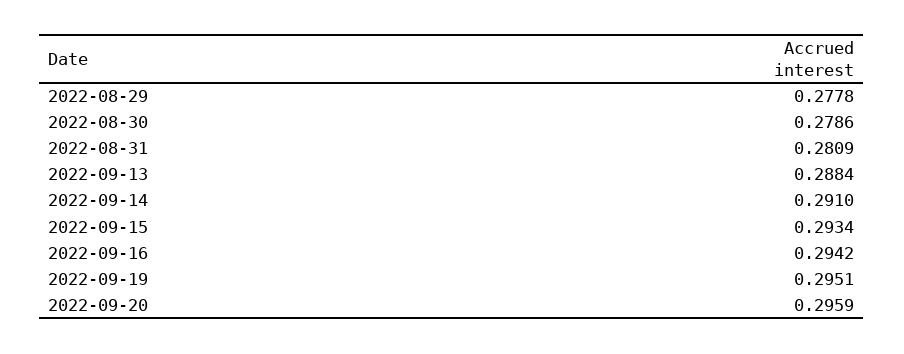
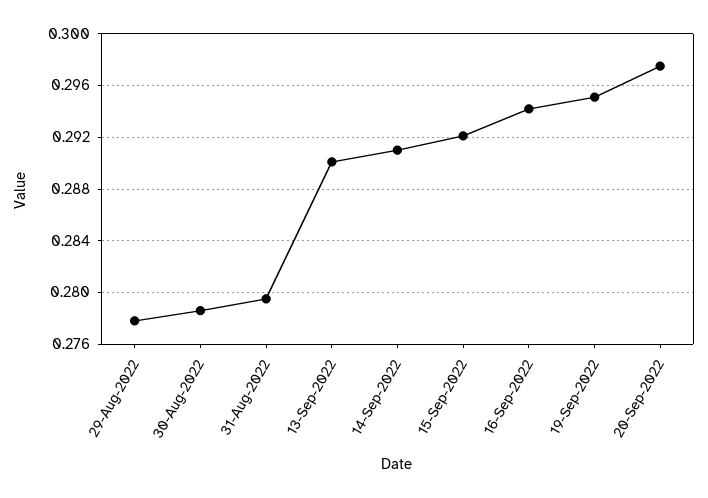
  {
    "2022-08-29": 0.2778,
    "2022-08-30": 0.2786,
-   "2022-08-31": 0.2809,
+   "2022-08-31": 0.2795,
-   "2022-09-13": 0.2884,
+   "2022-09-13": 0.29,
    "2022-09-14": 0.291,
-   "2022-09-15": 0.2934,
+   "2022-09-15": 0.292,
    "2022-09-16": 0.2942,
    "2022-09-19": 0.2951,
-   "2022-09-20": 0.2959
+   "2022-09-20": 0.2975
  }

